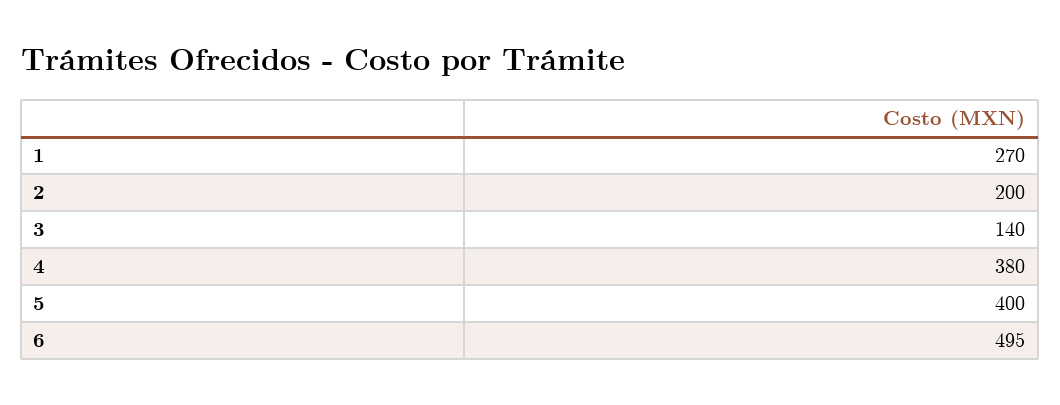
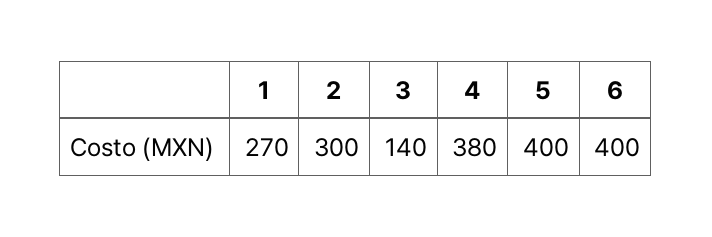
  {
    "1": 270,
-   "2": 200,
+   "2": 300,
    "3": 140,
    "4": 380,
    "5": 400,
-   "6": 495
+   "6": 400
  }

